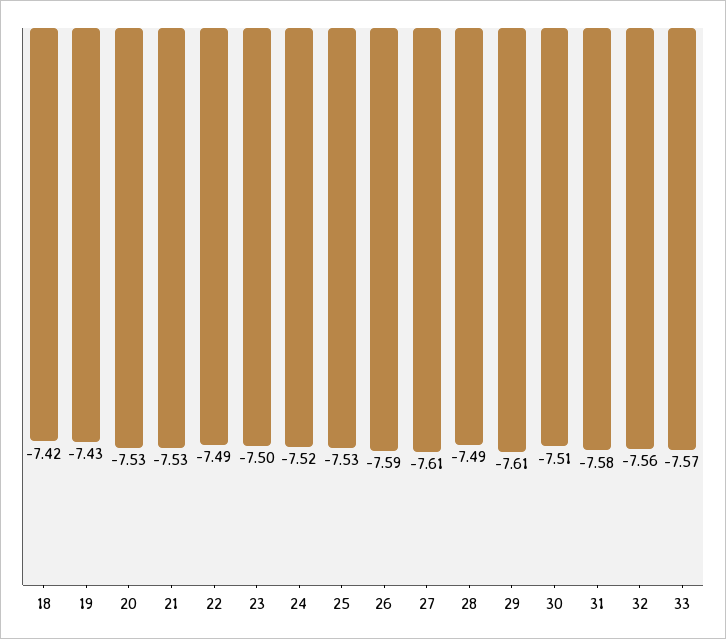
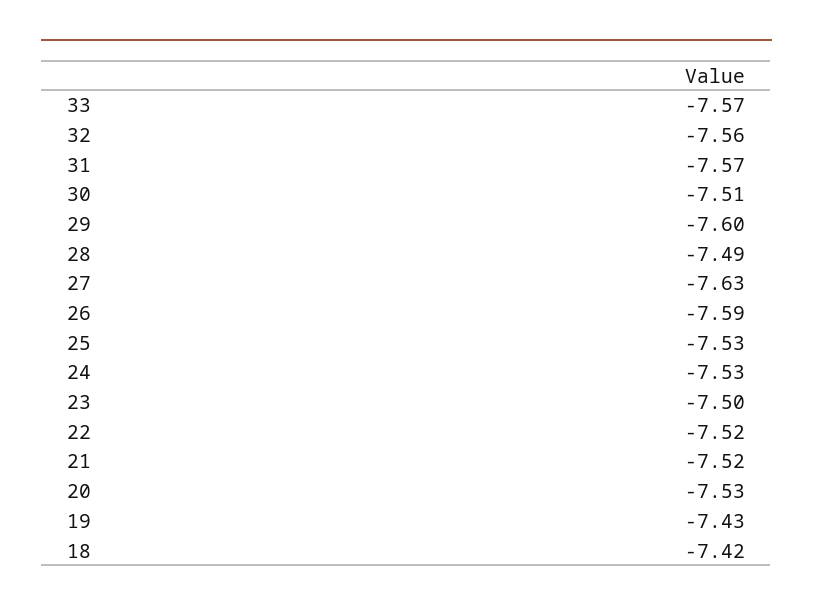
  {
    "18": -7.42,
    "19": -7.43,
    "20": -7.53,
-   "21": -7.53,
+   "21": -7.52,
-   "22": -7.49,
+   "22": -7.52,
    "23": -7.5,
-   "24": -7.52,
+   "24": -7.53,
    "25": -7.53,
    "26": -7.59,
-   "27": -7.61,
+   "27": -7.63,
    "28": -7.49,
-   "29": -7.61,
+   "29": -7.6,
    "30": -7.51,
-   "31": -7.58,
+   "31": -7.57,
    "32": -7.56,
    "33": -7.57
  }

